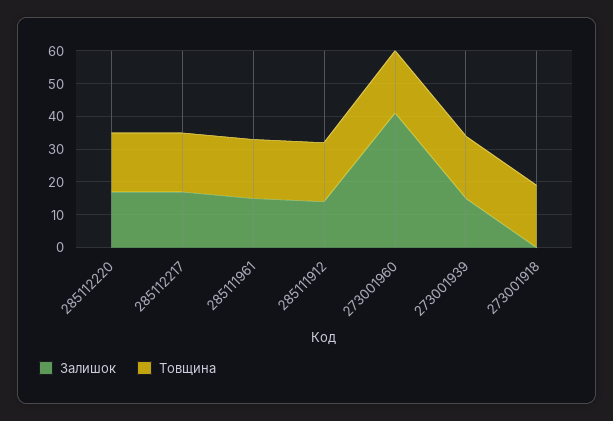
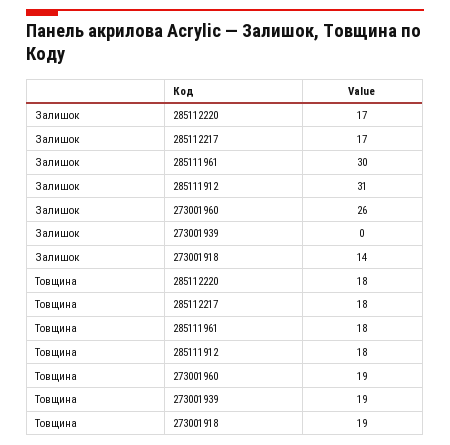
  {
    "Залишок": {
      "285112220": 17,
      "285112217": 17,
-     "285111961": 15,
+     "285111961": 30,
-     "285111912": 15,
+     "285111912": 31,
-     "273001960": 40,
+     "273001960": 26,
-     "273001939": 15,
+     "273001939": 0,
-     "273001918": 0
+     "273001918": 14
    },
    "Товщина": {
      "285112220": 18,
      "285112217": 18,
      "285111961": 18,
      "285111912": 18,
      "273001960": 19,
      "273001939": 19,
      "273001918": 19
    }
  }

